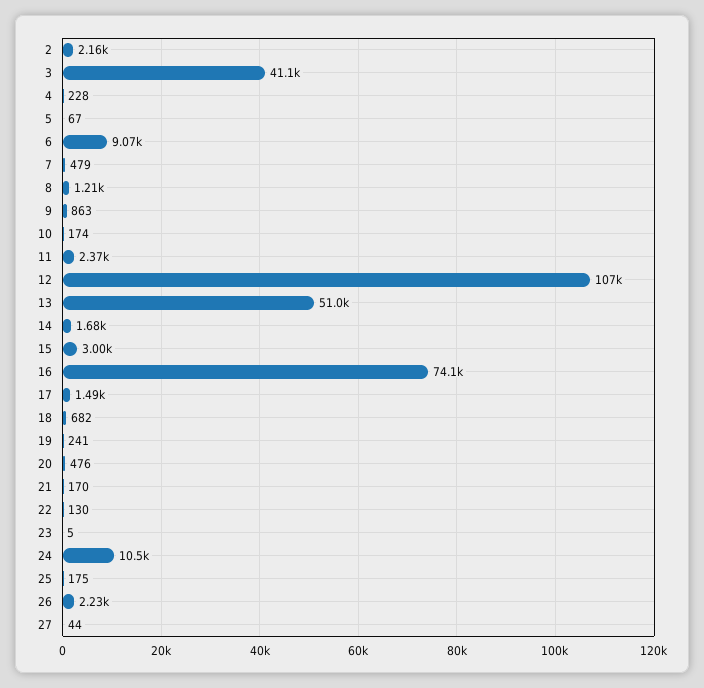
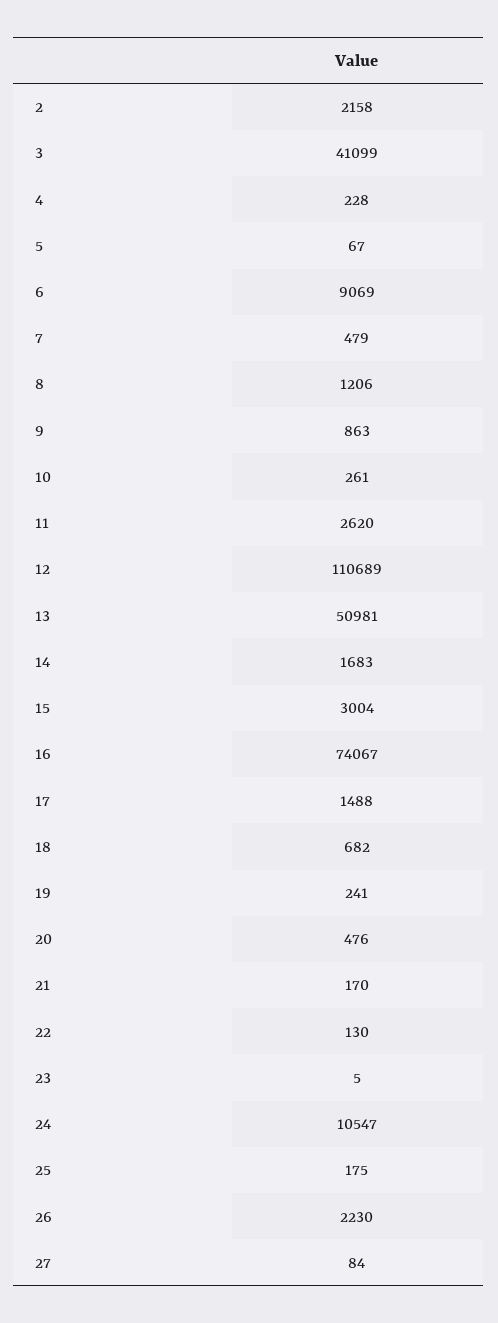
  {
    "2": 2158,
    "3": 41099,
    "4": 228,
    "5": 67,
    "6": 9069,
    "7": 479,
    "8": 1206,
    "9": 863,
-   "10": 174,
+   "10": 261,
-   "11": 2370,
+   "11": 2620,
-   "12": 107000,
+   "12": 110689,
    "13": 50981,
    "14": 1683,
    "15": 3004,
    "16": 74067,
    "17": 1488,
    "18": 682,
    "19": 241,
    "20": 476,
    "21": 170,
    "22": 130,
    "23": 5,
    "24": 10547,
    "25": 175,
    "26": 2230,
-   "27": 44
+   "27": 84
  }

